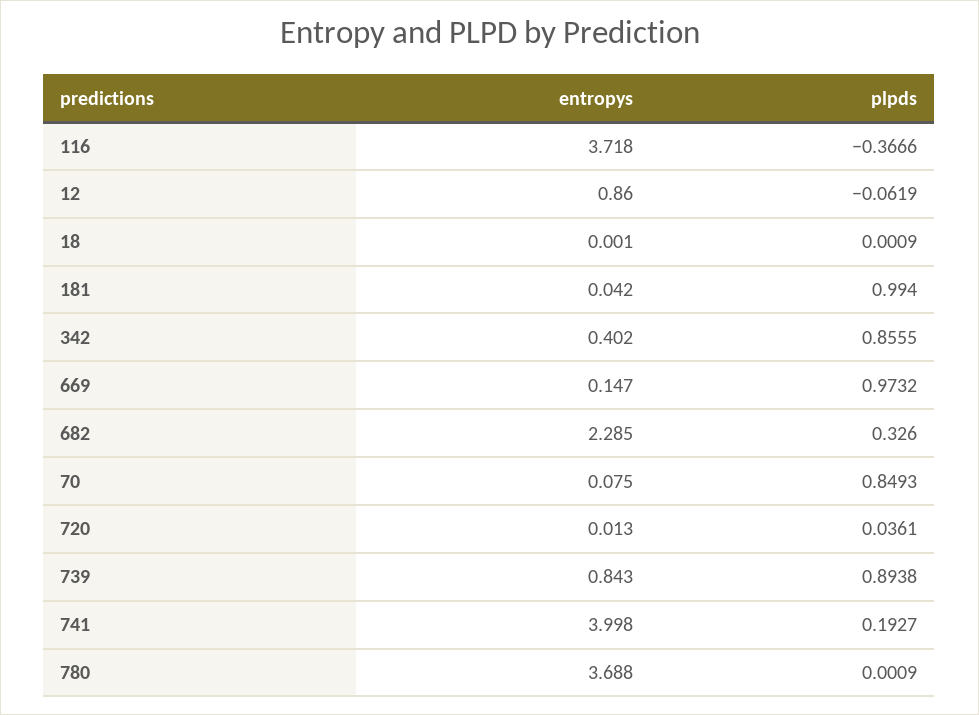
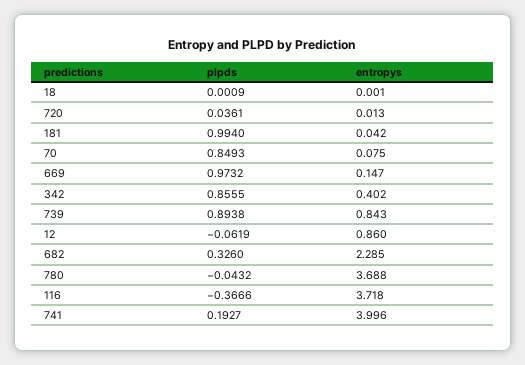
  {
    "entropys": {
      "116": 3.718,
      "12": 0.86,
      "18": 0.001,
      "181": 0.042,
      "342": 0.402,
      "669": 0.147,
      "682": 2.285,
      "70": 0.075,
      "720": 0.013,
      "739": 0.843,
-     "741": 3.998,
+     "741": 3.996,
      "780": 3.688
    },
    "plpds": {
      "116": -0.3666,
      "12": -0.0619,
      "18": 0.0009,
      "181": 0.994,
      "342": 0.8555,
      "669": 0.9732,
      "682": 0.326,
      "70": 0.8493,
      "720": 0.0361,
      "739": 0.8938,
      "741": 0.1927,
-     "780": 0.0009
+     "780": -0.0432
    }
  }

